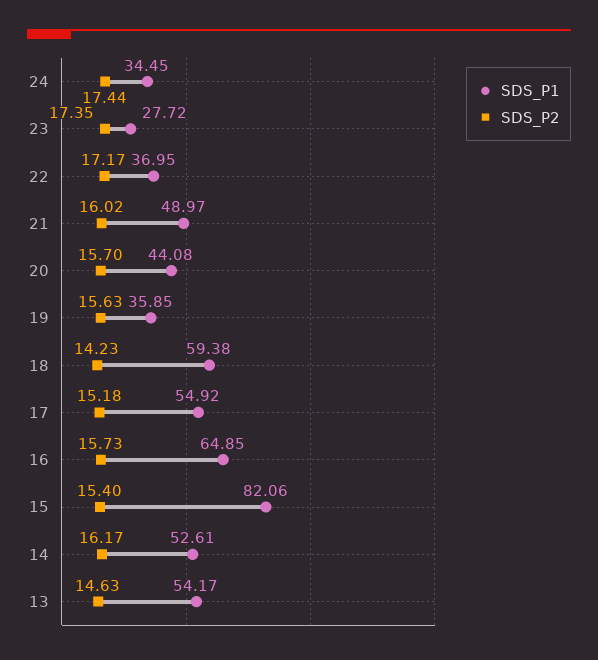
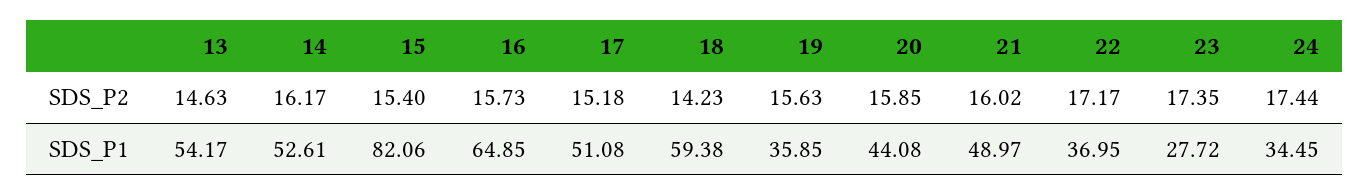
  {
    "SDS_P1": {
      "24": 34.45,
      "23": 27.72,
      "22": 36.95,
      "21": 48.97,
      "20": 44.08,
      "19": 35.85,
      "18": 59.38,
-     "17": 54.92,
+     "17": 51.08,
      "16": 64.85,
      "15": 82.06,
      "14": 52.61,
      "13": 54.17
    },
    "SDS_P2": {
      "24": 17.44,
      "23": 17.35,
      "22": 17.17,
      "21": 16.02,
-     "20": 15.7,
+     "20": 15.85,
      "19": 15.63,
      "18": 14.23,
      "17": 15.18,
      "16": 15.73,
      "15": 15.4,
      "14": 16.17,
      "13": 14.63
    }
  }

